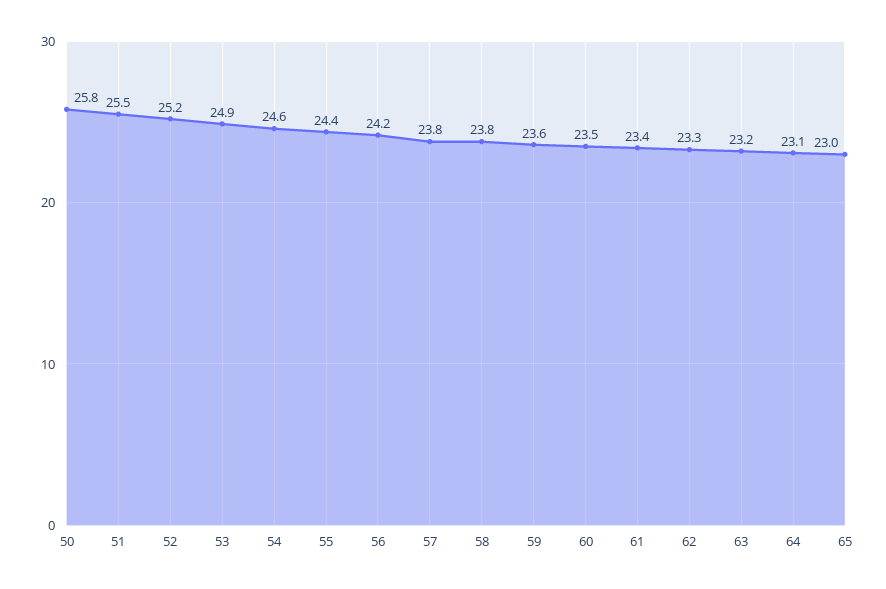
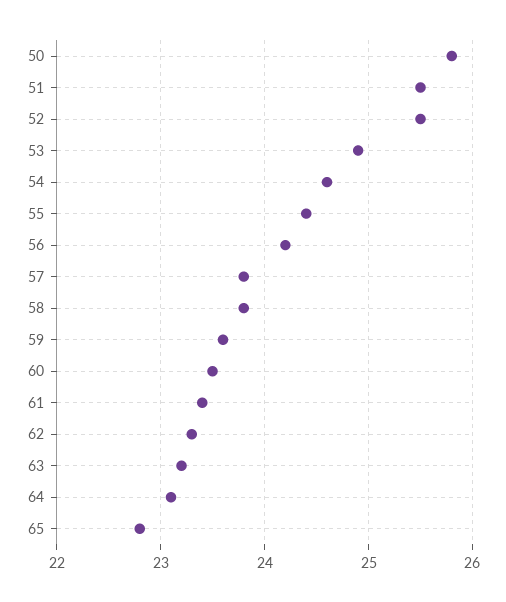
  {
    "50": 25.8,
    "51": 25.5,
-   "52": 25.2,
+   "52": 25.5,
    "53": 24.9,
    "54": 24.6,
    "55": 24.4,
    "56": 24.2,
    "57": 23.8,
    "58": 23.8,
    "59": 23.6,
    "60": 23.5,
    "61": 23.4,
    "62": 23.3,
    "63": 23.2,
    "64": 23.1,
-   "65": 23
+   "65": 22.8
  }

